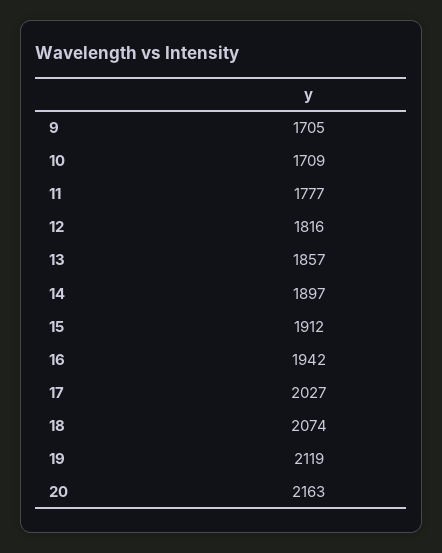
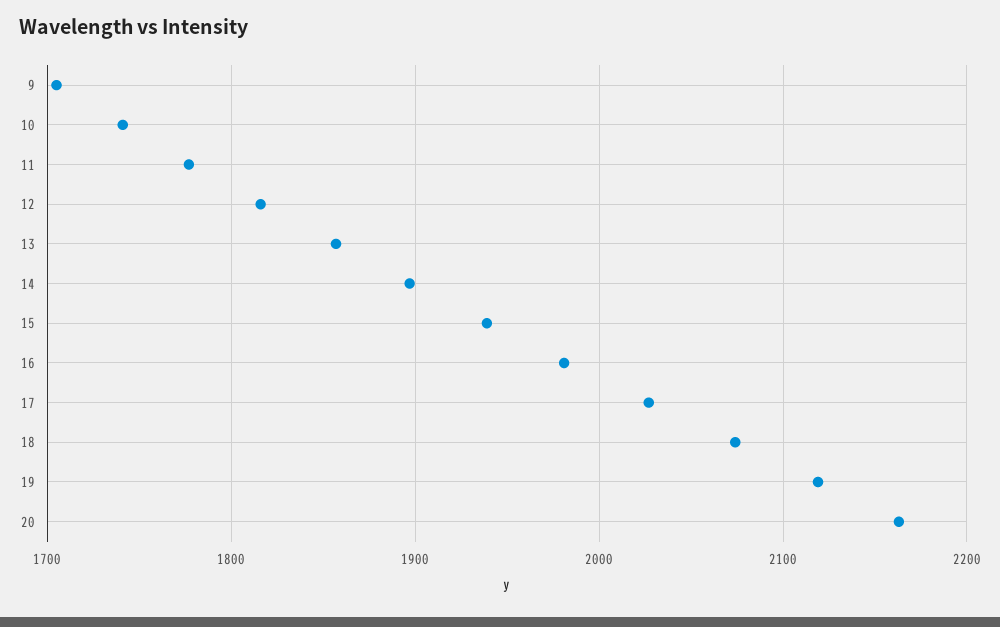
  {
    "9": 1705,
-   "10": 1709,
+   "10": 1740,
    "11": 1777,
    "12": 1816,
    "13": 1857,
    "14": 1897,
-   "15": 1912,
+   "15": 1940,
-   "16": 1942,
+   "16": 1980,
    "17": 2027,
    "18": 2074,
    "19": 2119,
    "20": 2163
  }

